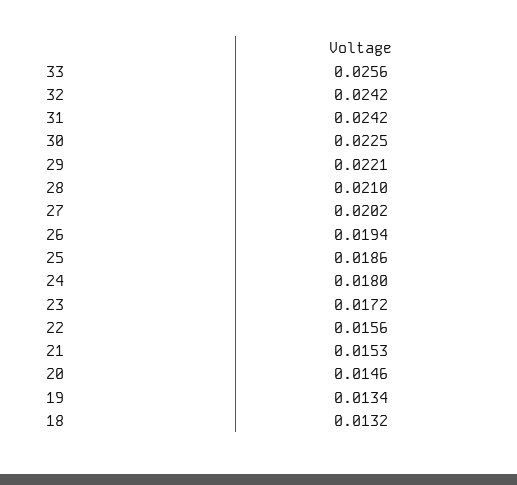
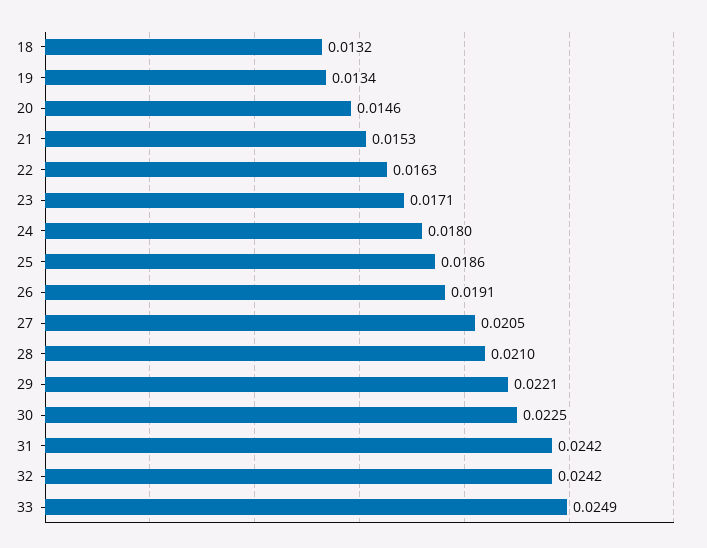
  {
-   "33": 0.0256,
+   "33": 0.0249,
    "32": 0.0242,
    "31": 0.0242,
    "30": 0.0225,
    "29": 0.0221,
    "28": 0.021,
-   "27": 0.0202,
+   "27": 0.0205,
-   "26": 0.0194,
+   "26": 0.0191,
    "25": 0.0186,
    "24": 0.018,
-   "23": 0.0172,
+   "23": 0.0171,
-   "22": 0.0156,
+   "22": 0.0163,
    "21": 0.0153,
    "20": 0.0146,
    "19": 0.0134,
    "18": 0.0132
  }

